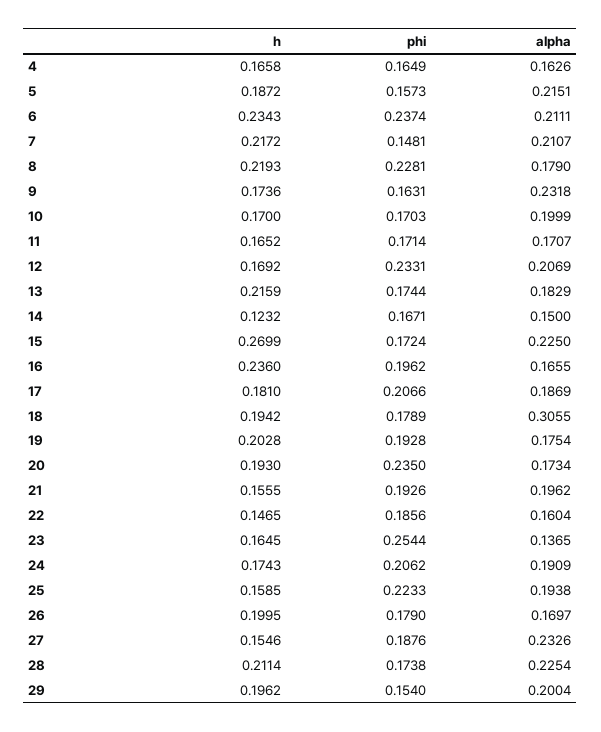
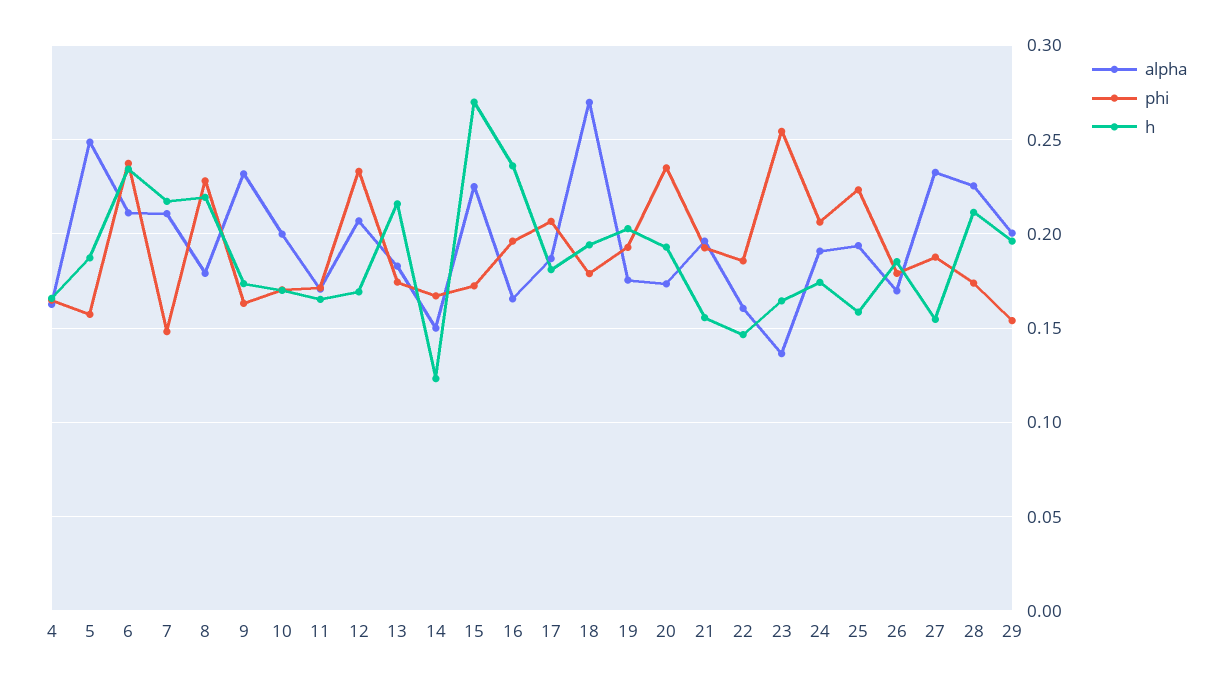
  {
    "h": {
      "4": 0.1658,
      "5": 0.1872,
      "6": 0.2343,
      "7": 0.2172,
      "8": 0.2193,
      "9": 0.1736,
      "10": 0.17,
      "11": 0.1652,
      "12": 0.1692,
      "13": 0.2159,
      "14": 0.1232,
      "15": 0.2699,
      "16": 0.236,
      "17": 0.181,
      "18": 0.1942,
      "19": 0.2028,
      "20": 0.193,
      "21": 0.1555,
      "22": 0.1465,
      "23": 0.1645,
      "24": 0.1743,
      "25": 0.1585,
-     "26": 0.1995,
+     "26": 0.185,
      "27": 0.1546,
      "28": 0.2114,
      "29": 0.1962
    },
    "phi": {
      "4": 0.1649,
      "5": 0.1573,
      "6": 0.2374,
      "7": 0.1481,
      "8": 0.2281,
      "9": 0.1631,
      "10": 0.1703,
      "11": 0.1714,
      "12": 0.2331,
      "13": 0.1744,
      "14": 0.1671,
      "15": 0.1724,
      "16": 0.1962,
      "17": 0.2066,
      "18": 0.1789,
      "19": 0.1928,
      "20": 0.235,
      "21": 0.1926,
      "22": 0.1856,
      "23": 0.2544,
      "24": 0.2062,
      "25": 0.2233,
      "26": 0.179,
      "27": 0.1876,
      "28": 0.1738,
      "29": 0.154
    },
    "alpha": {
      "4": 0.1626,
-     "5": 0.2151,
+     "5": 0.25,
      "6": 0.2111,
      "7": 0.2107,
      "8": 0.179,
      "9": 0.2318,
      "10": 0.1999,
      "11": 0.1707,
      "12": 0.2069,
      "13": 0.1829,
      "14": 0.15,
      "15": 0.225,
      "16": 0.1655,
      "17": 0.1869,
-     "18": 0.3055,
+     "18": 0.27,
      "19": 0.1754,
      "20": 0.1734,
      "21": 0.1962,
      "22": 0.1604,
      "23": 0.1365,
      "24": 0.1909,
      "25": 0.1938,
      "26": 0.1697,
      "27": 0.2326,
      "28": 0.2254,
      "29": 0.2004
    }
  }

